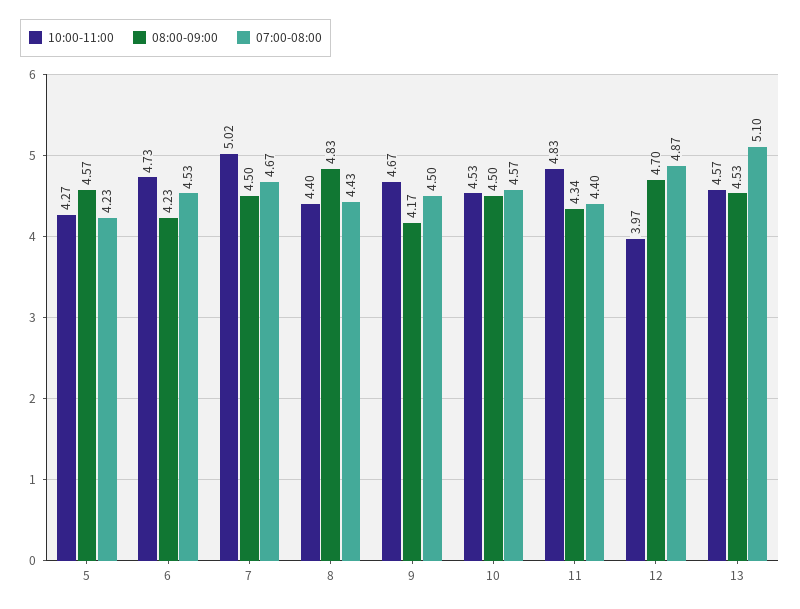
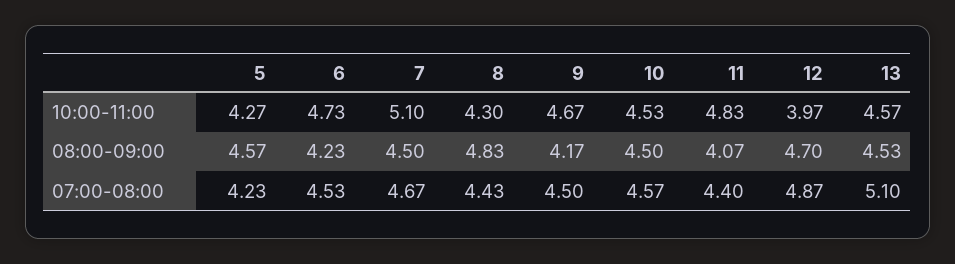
  {
    "10:00-11:00": {
      "5": 4.27,
      "6": 4.73,
-     "7": 5.02,
+     "7": 5.1,
-     "8": 4.4,
+     "8": 4.3,
      "9": 4.67,
      "10": 4.53,
      "11": 4.83,
      "12": 3.97,
      "13": 4.57
    },
    "08:00-09:00": {
      "5": 4.57,
      "6": 4.23,
      "7": 4.5,
      "8": 4.83,
      "9": 4.17,
      "10": 4.5,
-     "11": 4.34,
+     "11": 4.07,
      "12": 4.7,
      "13": 4.53
    },
    "07:00-08:00": {
      "5": 4.23,
      "6": 4.53,
      "7": 4.67,
      "8": 4.43,
      "9": 4.5,
      "10": 4.57,
      "11": 4.4,
      "12": 4.87,
      "13": 5.1
    }
  }

